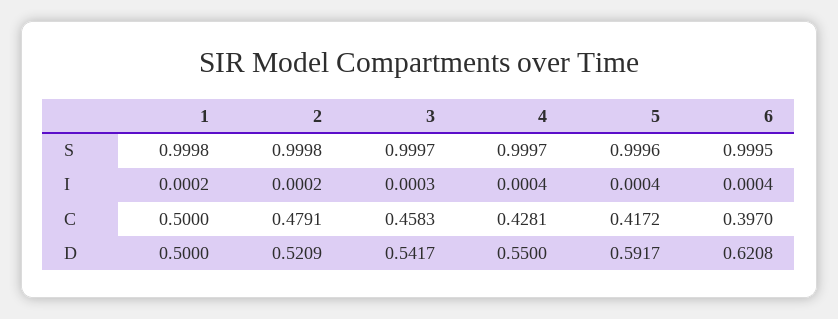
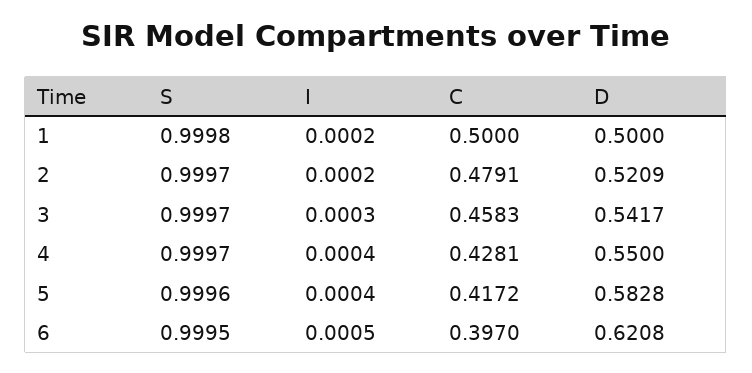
  {
    "1": {
      "S": 0.9998,
      "I": 0.0002,
      "C": 0.5,
      "D": 0.5
    },
    "2": {
-     "S": 0.9998,
+     "S": 0.9997,
      "I": 0.0002,
      "C": 0.4791,
      "D": 0.5209
    },
    "3": {
      "S": 0.9997,
      "I": 0.0003,
      "C": 0.4583,
      "D": 0.5417
    },
    "4": {
      "S": 0.9997,
      "I": 0.0004,
      "C": 0.4281,
      "D": 0.55
    },
    "5": {
      "S": 0.9996,
      "I": 0.0004,
      "C": 0.4172,
-     "D": 0.5917
+     "D": 0.5828
    },
    "6": {
      "S": 0.9995,
-     "I": 0.0004,
+     "I": 0.0005,
      "C": 0.397,
      "D": 0.6208
    }
  }

